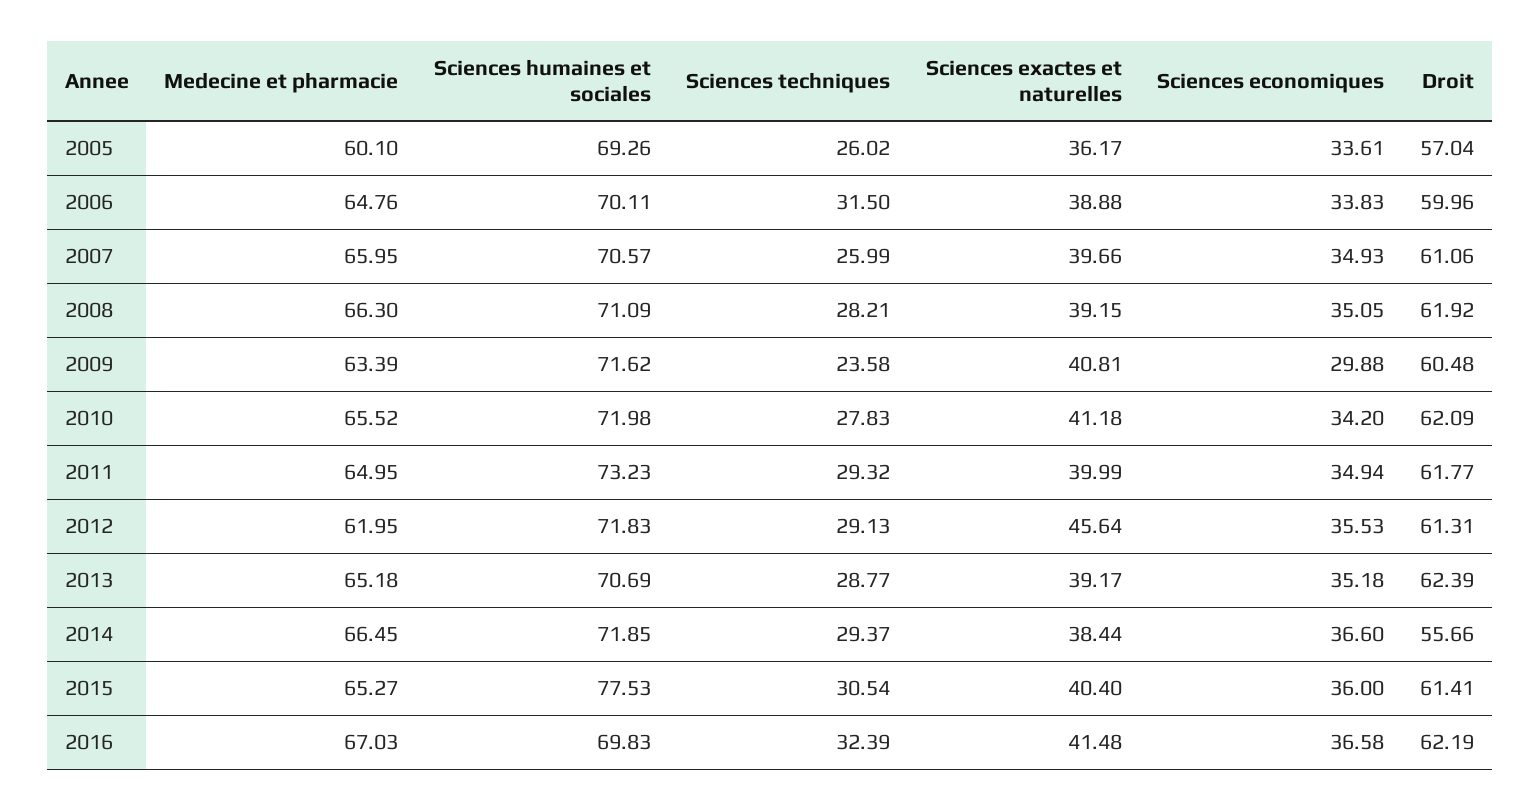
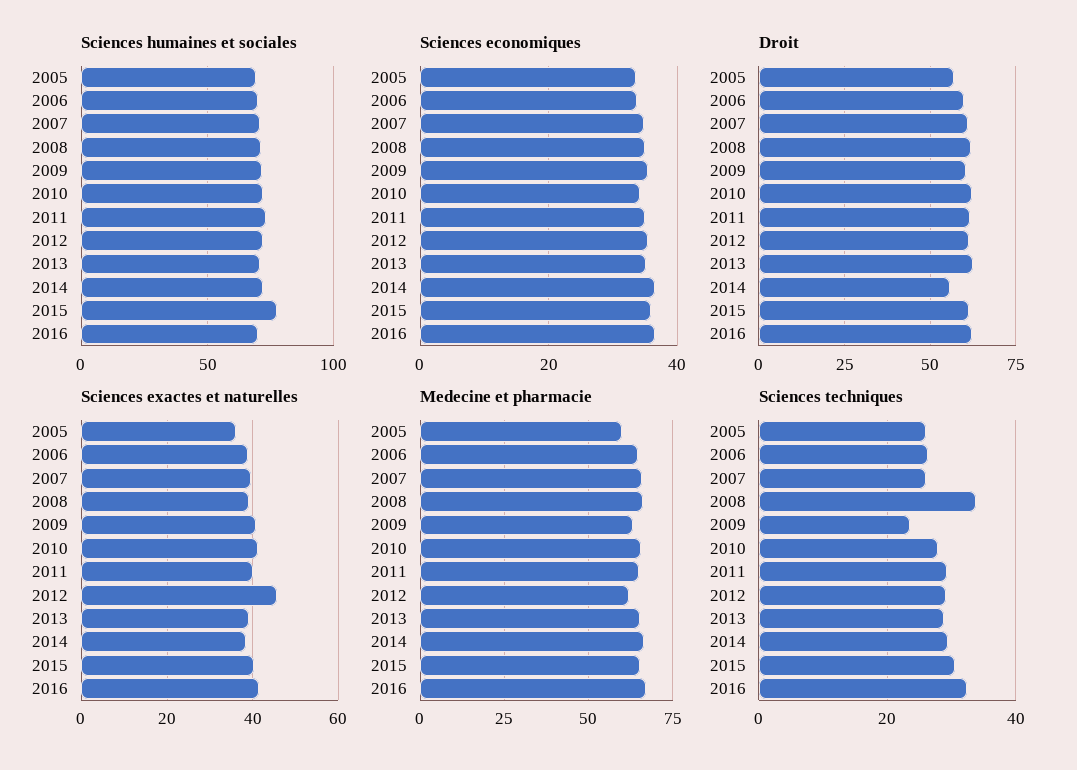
  {
    "Medecine et pharmacie": {
      "2005": 60.1,
      "2006": 64.76,
      "2007": 65.95,
      "2008": 66.3,
      "2009": 63.39,
      "2010": 65.52,
      "2011": 64.95,
      "2012": 61.95,
      "2013": 65.18,
      "2014": 66.45,
      "2015": 65.27,
      "2016": 67.03
    },
    "Sciences humaines et sociales": {
      "2005": 69.26,
      "2006": 70.11,
      "2007": 70.57,
      "2008": 71.09,
      "2009": 71.62,
      "2010": 71.98,
      "2011": 73.23,
      "2012": 71.83,
      "2013": 70.69,
      "2014": 71.85,
      "2015": 77.53,
      "2016": 69.83
    },
    "Sciences techniques": {
      "2005": 26.02,
-     "2006": 31.5,
+     "2006": 26,
      "2007": 25.99,
-     "2008": 28.21,
+     "2008": 34,
      "2009": 23.58,
      "2010": 27.83,
      "2011": 29.32,
      "2012": 29.13,
      "2013": 28.77,
      "2014": 29.37,
      "2015": 30.54,
      "2016": 32.39
    },
    "Sciences exactes et naturelles": {
      "2005": 36.17,
      "2006": 38.88,
      "2007": 39.66,
      "2008": 39.15,
      "2009": 40.81,
      "2010": 41.18,
      "2011": 39.99,
      "2012": 45.64,
      "2013": 39.17,
      "2014": 38.44,
      "2015": 40.4,
      "2016": 41.48
    },
    "Sciences economiques": {
      "2005": 33.61,
      "2006": 33.83,
      "2007": 34.93,
      "2008": 35.05,
-     "2009": 29.88,
+     "2009": 36,
      "2010": 34.2,
      "2011": 34.94,
      "2012": 35.53,
      "2013": 35.18,
      "2014": 36.6,
      "2015": 36,
      "2016": 36.58
    },
    "Droit": {
      "2005": 57.04,
      "2006": 59.96,
      "2007": 61.06,
      "2008": 61.92,
      "2009": 60.48,
      "2010": 62.09,
      "2011": 61.77,
      "2012": 61.31,
      "2013": 62.39,
      "2014": 55.66,
      "2015": 61.41,
      "2016": 62.19
    }
  }

